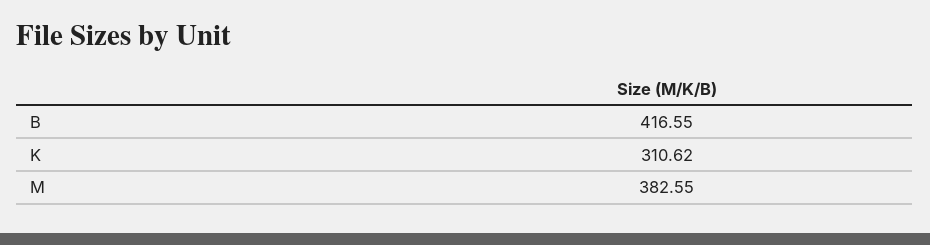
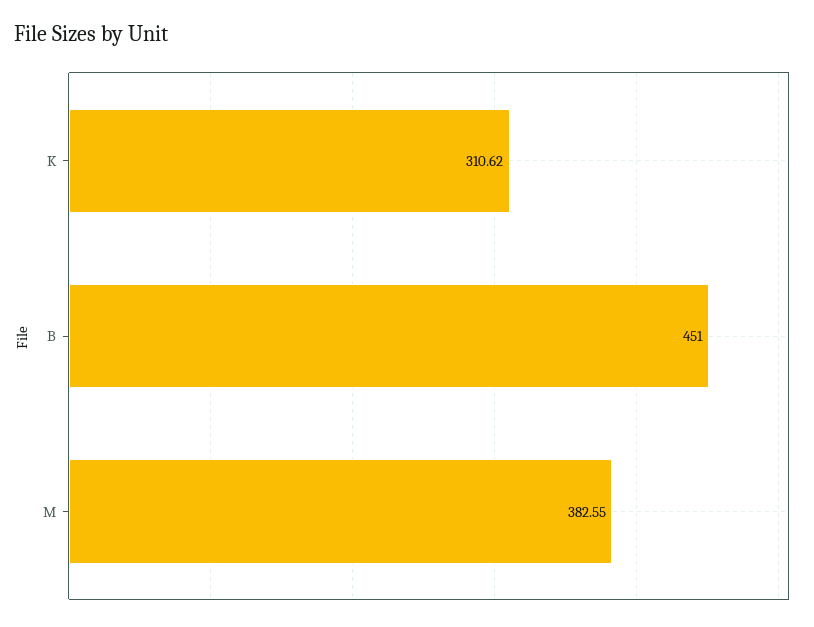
  {
-   "B": 416.55,
+   "B": 451,
    "K": 310.62,
    "M": 382.55
  }

